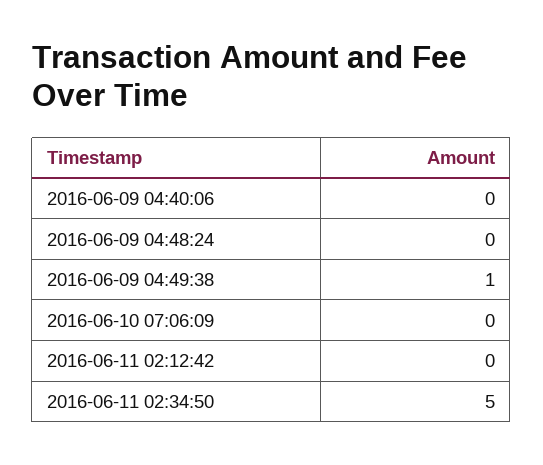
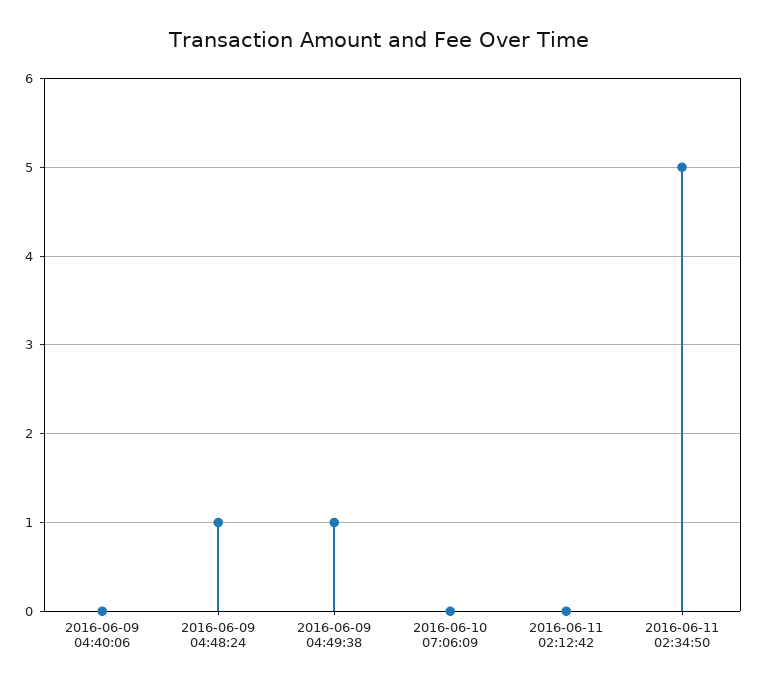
  {
    "2016-06-09 04:40:06": 0,
-   "2016-06-09 04:48:24": 0,
+   "2016-06-09 04:48:24": 1,
    "2016-06-09 04:49:38": 1,
    "2016-06-10 07:06:09": 0,
    "2016-06-11 02:12:42": 0,
    "2016-06-11 02:34:50": 5
  }

